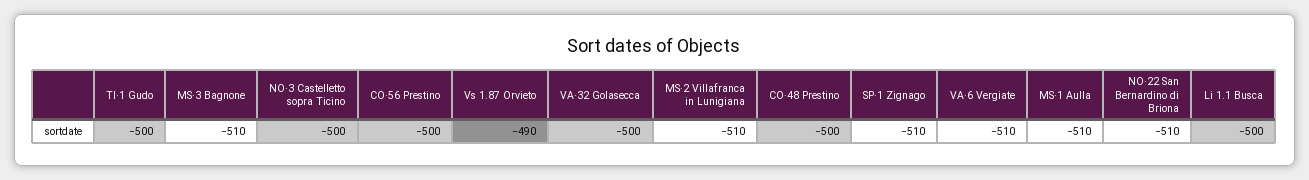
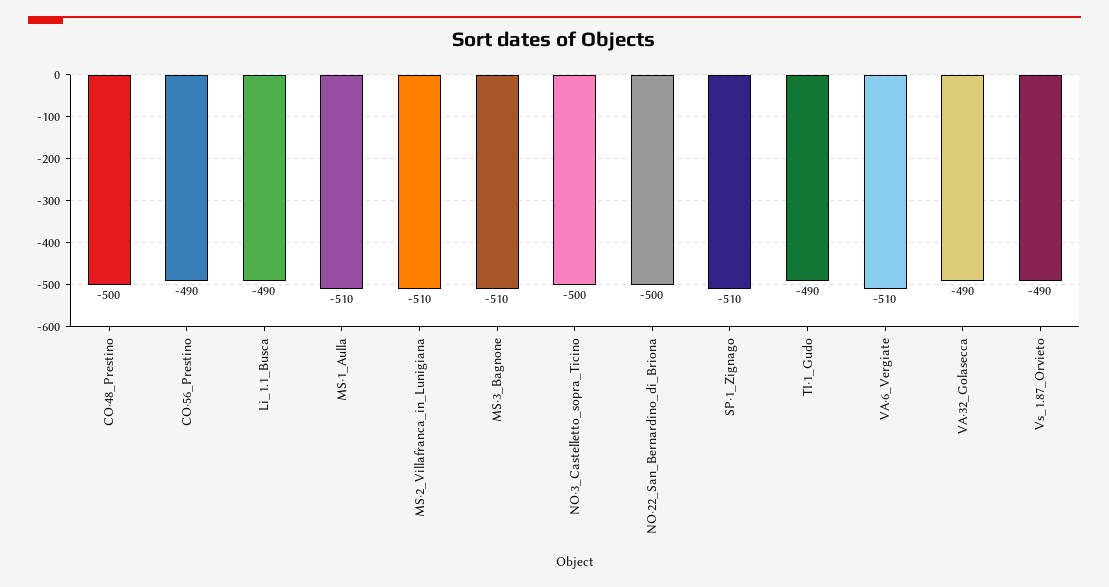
  {
-   "TI·1 Gudo": -500,
+   "TI·1 Gudo": -490,
    "MS·3 Bagnone": -510,
    "NO·3 Castelletto sopra Ticino": -500,
-   "CO·56 Prestino": -500,
+   "CO·56 Prestino": -490,
    "Vs 1.87 Orvieto": -490,
-   "VA·32 Golasecca": -500,
+   "VA·32 Golasecca": -490,
    "MS·2 Villafranca in Lunigiana": -510,
    "CO·48 Prestino": -500,
    "SP·1 Zignago": -510,
    "VA·6 Vergiate": -510,
    "MS·1 Aulla": -510,
-   "NO·22 San Bernardino di Briona": -510,
+   "NO·22 San Bernardino di Briona": -500,
-   "Li 1.1 Busca": -500
+   "Li 1.1 Busca": -490
  }

